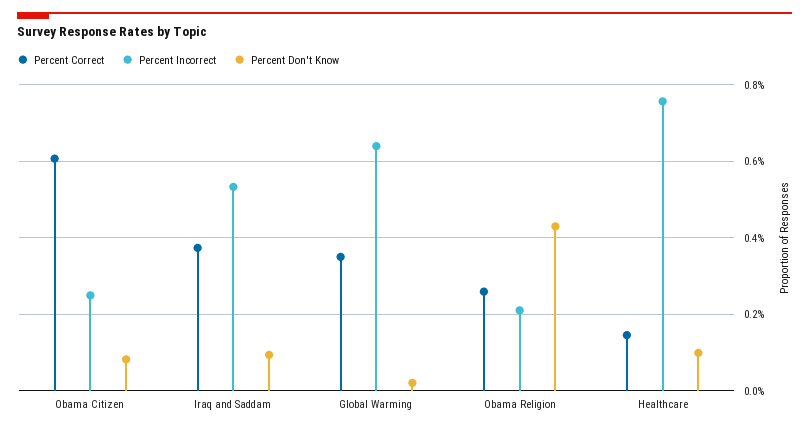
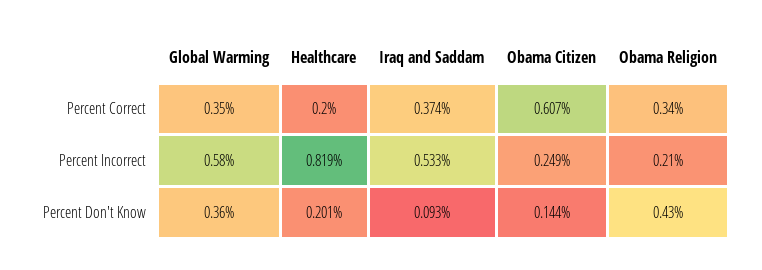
  {
    "Percent Correct": {
      "Obama Citizen": 0.607,
      "Iraq and Saddam": 0.374,
      "Global Warming": 0.35,
-     "Obama Religion": 0.26,
+     "Obama Religion": 0.34,
-     "Healthcare": 0.14
+     "Healthcare": 0.2
    },
    "Percent Incorrect": {
      "Obama Citizen": 0.249,
      "Iraq and Saddam": 0.533,
-     "Global Warming": 0.64,
+     "Global Warming": 0.58,
      "Obama Religion": 0.21,
-     "Healthcare": 0.76
+     "Healthcare": 0.819
    },
    "Percent Don't Know": {
-     "Obama Citizen": 0.08,
+     "Obama Citizen": 0.144,
      "Iraq and Saddam": 0.093,
-     "Global Warming": 0.02,
+     "Global Warming": 0.36,
      "Obama Religion": 0.43,
-     "Healthcare": 0.1
+     "Healthcare": 0.201
    }
  }

